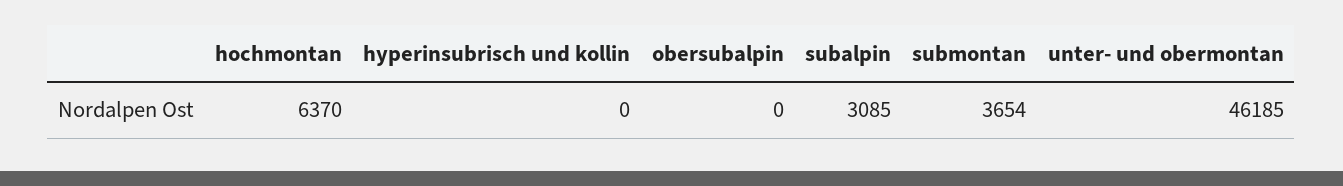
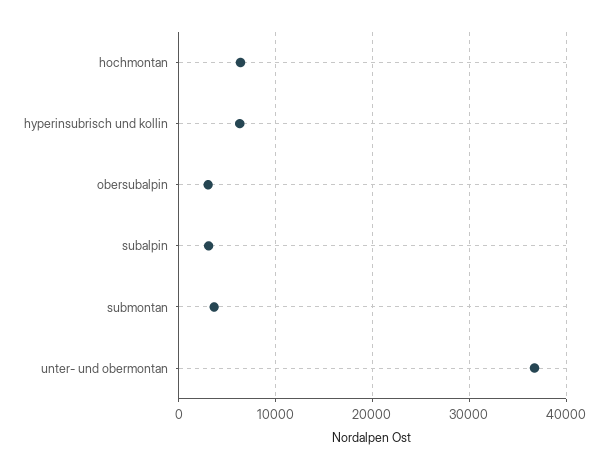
  {
    "hochmontan": 6370,
-   "hyperinsubrisch und kollin": 0,
+   "hyperinsubrisch und kollin": 6000,
-   "obersubalpin": 0,
+   "obersubalpin": 3000,
    "subalpin": 3085,
    "submontan": 3654,
-   "unter- und obermontan": 46185
+   "unter- und obermontan": 37000
  }

